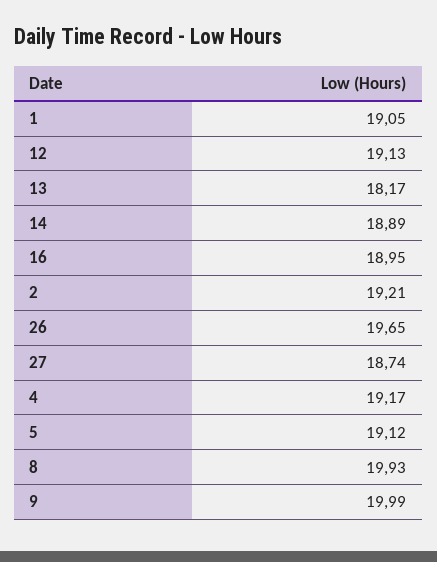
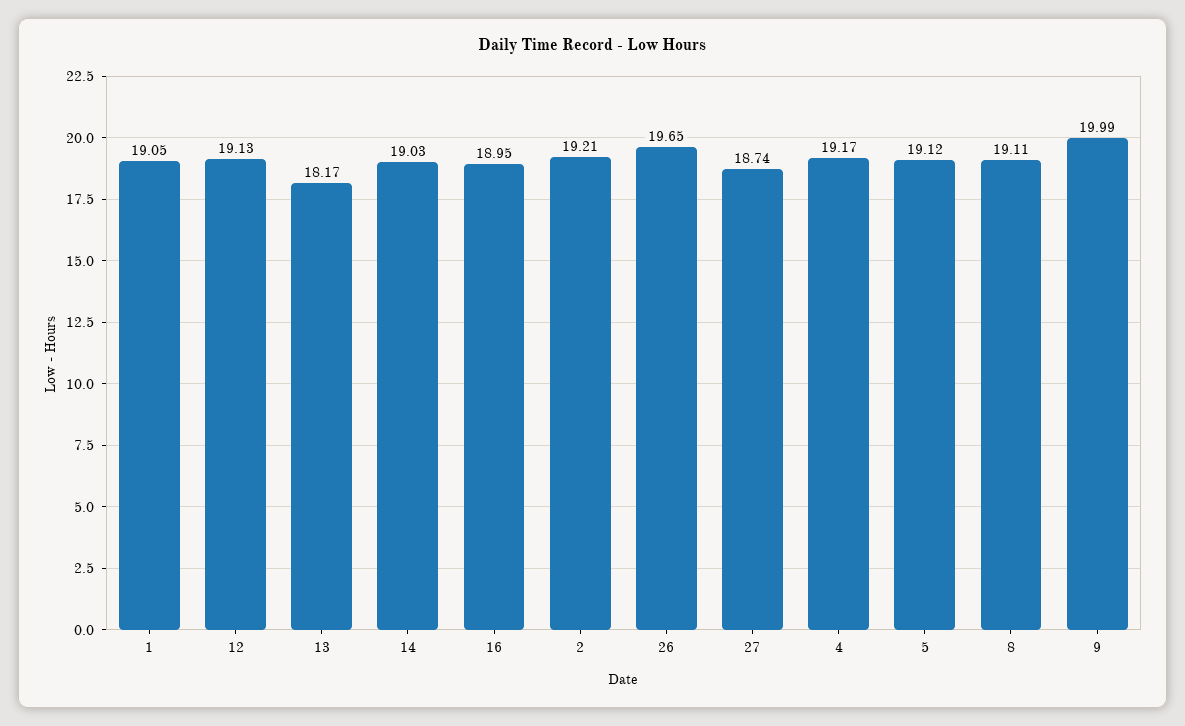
  {
    "1": 19.05,
    "12": 19.13,
    "13": 18.17,
-   "14": 18.89,
+   "14": 19.03,
    "16": 18.95,
    "2": 19.21,
    "26": 19.65,
    "27": 18.74,
    "4": 19.17,
    "5": 19.12,
-   "8": 19.93,
+   "8": 19.11,
    "9": 19.99
  }

